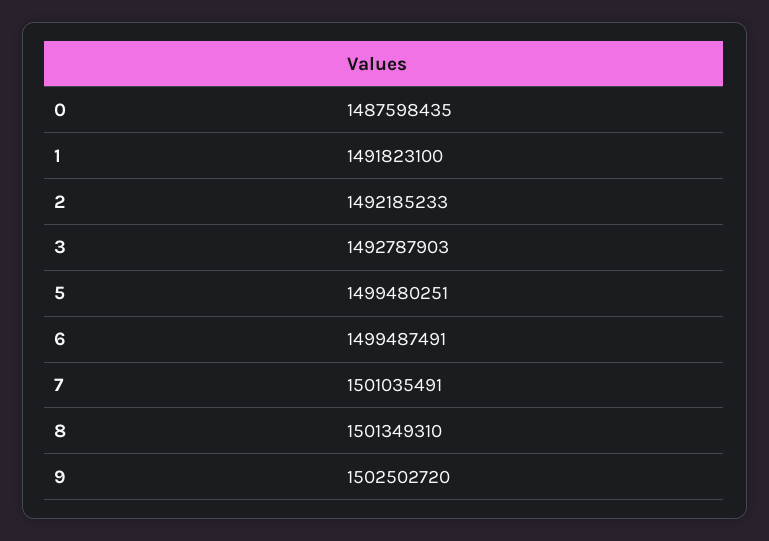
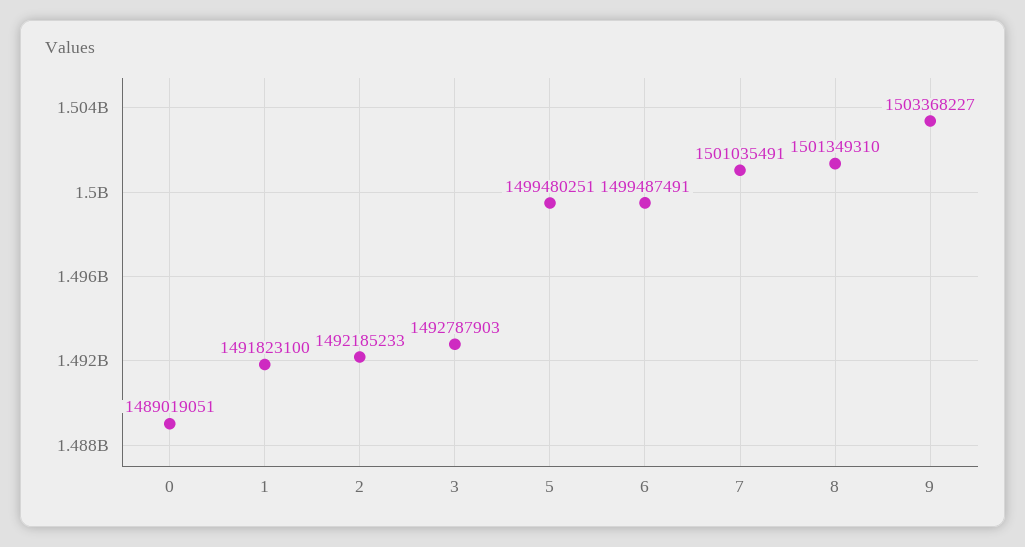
  {
-   "0": 1487598435,
+   "0": 1489019051,
    "1": 1491823100,
    "2": 1492185233,
    "3": 1492787903,
    "5": 1499480251,
    "6": 1499487491,
    "7": 1501035491,
    "8": 1501349310,
-   "9": 1502502720
+   "9": 1503368227
  }

